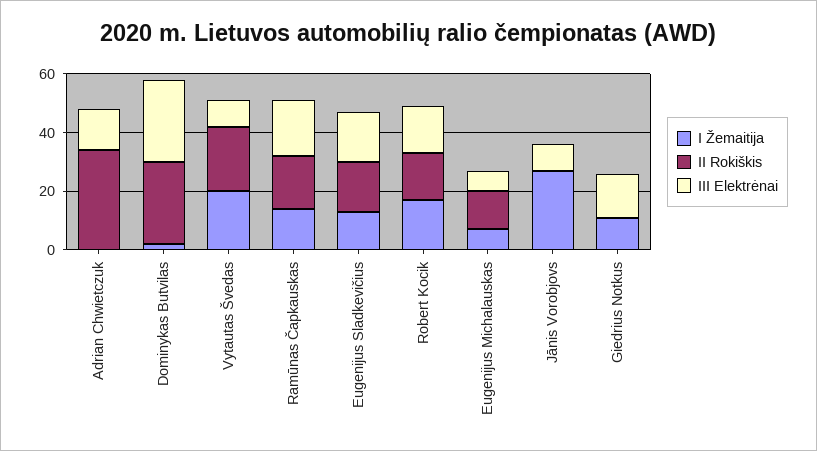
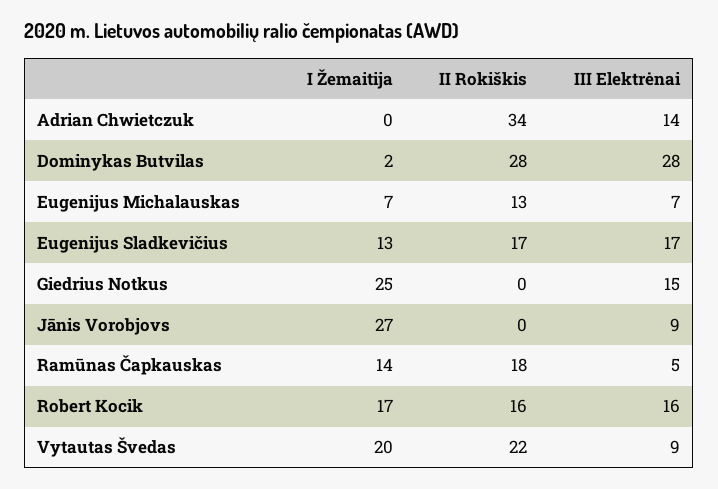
  {
    "I Žemaitija": {
      "Adrian Chwietczuk": 0,
      "Dominykas Butvilas": 2,
      "Vytautas Švedas": 20,
      "Ramūnas Čapkauskas": 14,
      "Eugenijus Sladkevičius": 13,
      "Robert Kocik": 17,
      "Eugenijus Michalauskas": 7,
      "Jānis Vorobjovs": 27,
-     "Giedrius Notkus": 10
+     "Giedrius Notkus": 25
    },
    "II Rokiškis": {
      "Adrian Chwietczuk": 34,
      "Dominykas Butvilas": 28,
      "Vytautas Švedas": 22,
      "Ramūnas Čapkauskas": 18,
      "Eugenijus Sladkevičius": 17,
      "Robert Kocik": 16,
      "Eugenijus Michalauskas": 13,
      "Jānis Vorobjovs": 0,
      "Giedrius Notkus": 0
    },
    "III Elektrėnai": {
      "Adrian Chwietczuk": 14,
      "Dominykas Butvilas": 28,
      "Vytautas Švedas": 9,
-     "Ramūnas Čapkauskas": 20,
+     "Ramūnas Čapkauskas": 5,
      "Eugenijus Sladkevičius": 17,
      "Robert Kocik": 16,
      "Eugenijus Michalauskas": 7,
      "Jānis Vorobjovs": 9,
      "Giedrius Notkus": 15
    }
  }

